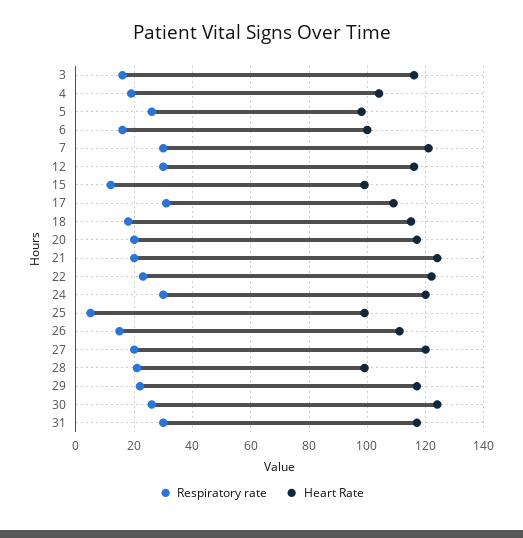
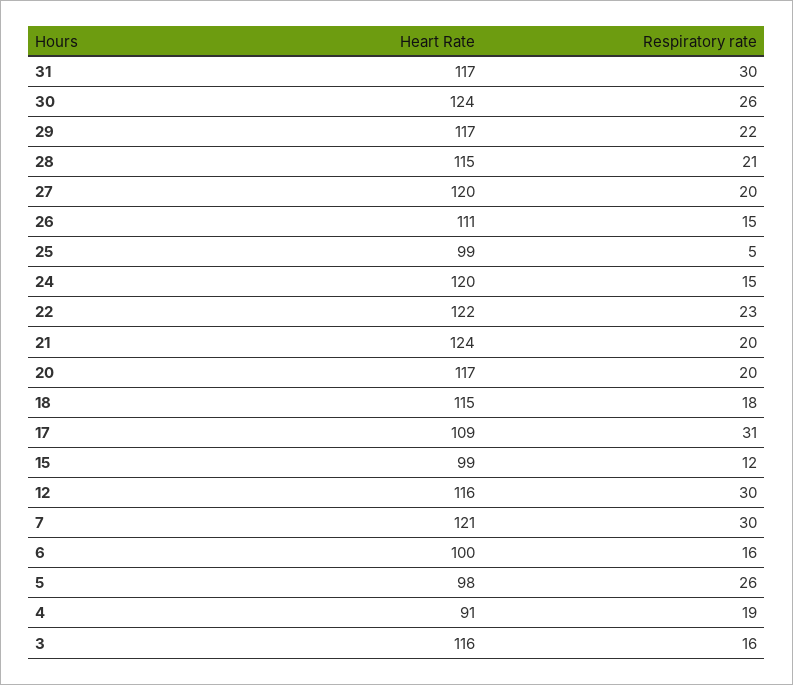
  {
    "Respiratory rate": {
      "3": 16,
      "4": 19,
      "5": 26,
      "6": 16,
      "7": 30,
      "12": 30,
      "15": 12,
      "17": 31,
      "18": 18,
      "20": 20,
      "21": 20,
      "22": 23,
-     "24": 30,
+     "24": 15,
      "25": 5,
      "26": 15,
      "27": 20,
      "28": 21,
      "29": 22,
      "30": 26,
      "31": 30
    },
    "Heart Rate": {
      "3": 116,
-     "4": 105,
+     "4": 91,
      "5": 98,
      "6": 100,
      "7": 121,
      "12": 116,
      "15": 99,
      "17": 109,
      "18": 115,
      "20": 117,
      "21": 124,
      "22": 122,
      "24": 120,
      "25": 99,
      "26": 111,
      "27": 120,
-     "28": 100,
+     "28": 115,
      "29": 117,
      "30": 124,
      "31": 117
    }
  }

